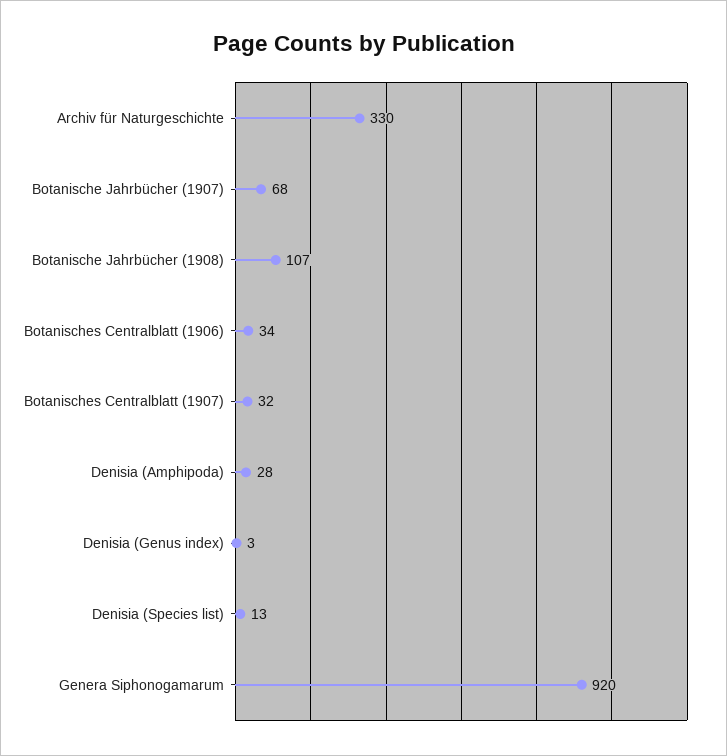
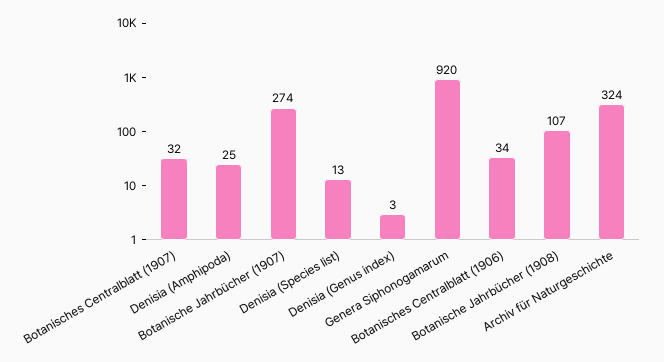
  {
-   "Archiv für Naturgeschichte": 330,
+   "Archiv für Naturgeschichte": 324,
-   "Botanische Jahrbücher (1907)": 68,
+   "Botanische Jahrbücher (1907)": 274,
    "Botanische Jahrbücher (1908)": 107,
    "Botanisches Centralblatt (1906)": 34,
    "Botanisches Centralblatt (1907)": 32,
-   "Denisia (Amphipoda)": 28,
+   "Denisia (Amphipoda)": 25,
    "Denisia (Genus index)": 3,
    "Denisia (Species list)": 13,
    "Genera Siphonogamarum": 920
  }

